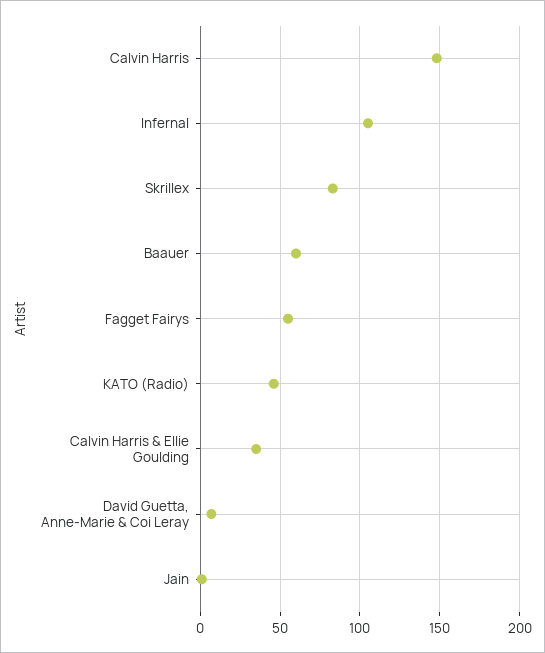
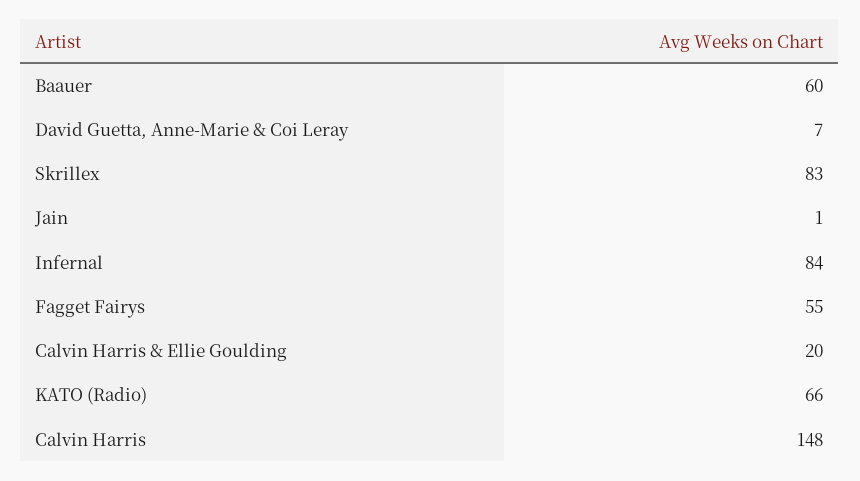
  {
    "Calvin Harris": 148,
-   "Infernal": 105,
+   "Infernal": 84,
    "Skrillex": 83,
    "Baauer": 60,
    "Fagget Fairys": 55,
-   "KATO (Radio)": 45,
+   "KATO (Radio)": 66,
-   "Calvin Harris & Ellie Goulding": 35,
+   "Calvin Harris & Ellie Goulding": 20,
    "David Guetta, Anne-Marie & Coi Leray": 7,
    "Jain": 1
  }

